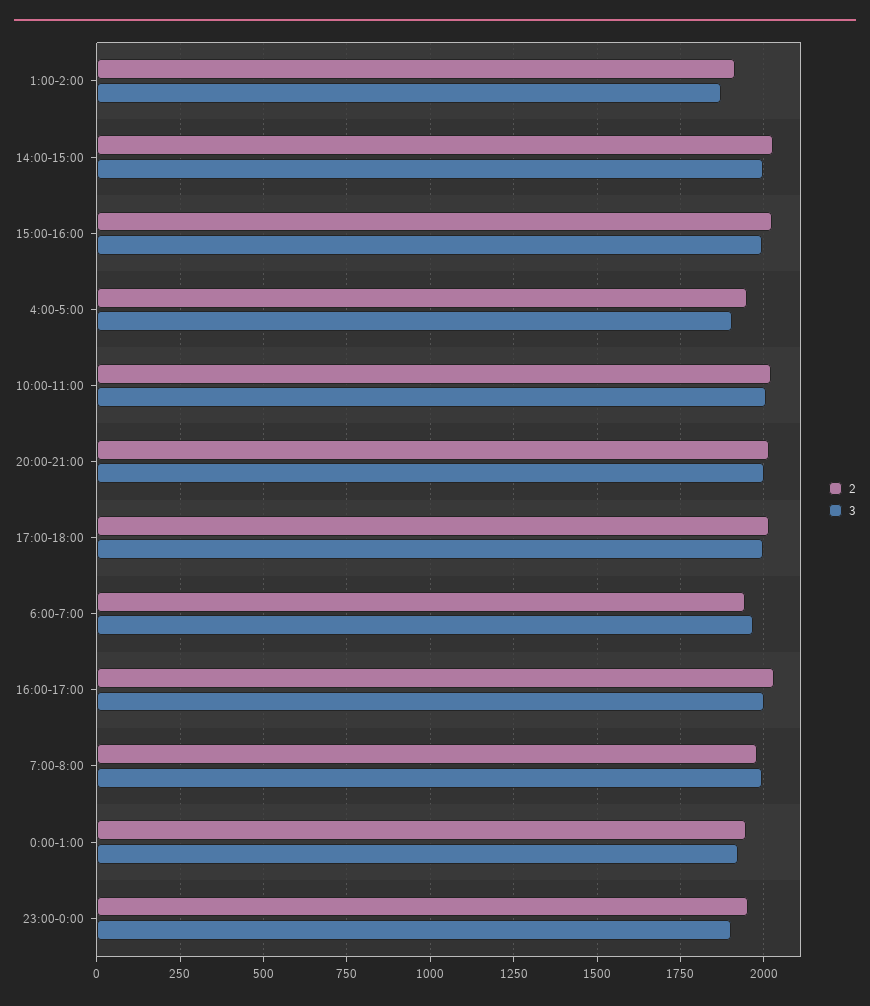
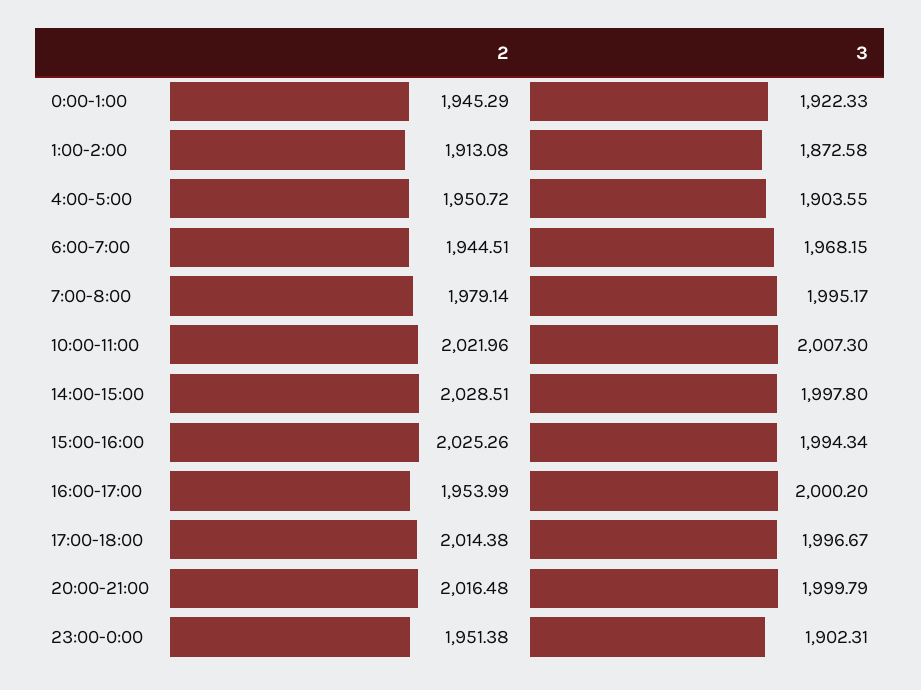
  {
    "2": {
      "1:00-2:00": 1913.08,
      "14:00-15:00": 2028.51,
      "15:00-16:00": 2025.26,
      "4:00-5:00": 1950.72,
      "10:00-11:00": 2021.96,
      "20:00-21:00": 2016.48,
      "17:00-18:00": 2014.38,
      "6:00-7:00": 1944.51,
-     "16:00-17:00": 2025,
+     "16:00-17:00": 1953.99,
      "7:00-8:00": 1979.14,
      "0:00-1:00": 1945.29,
      "23:00-0:00": 1951.38
    },
    "3": {
      "1:00-2:00": 1872.58,
      "14:00-15:00": 1997.8,
      "15:00-16:00": 1994.34,
      "4:00-5:00": 1903.55,
      "10:00-11:00": 2007.3,
      "20:00-21:00": 1999.79,
      "17:00-18:00": 1996.67,
      "6:00-7:00": 1968.15,
      "16:00-17:00": 2000.2,
      "7:00-8:00": 1995.17,
      "0:00-1:00": 1922.33,
      "23:00-0:00": 1902.31
    }
  }

